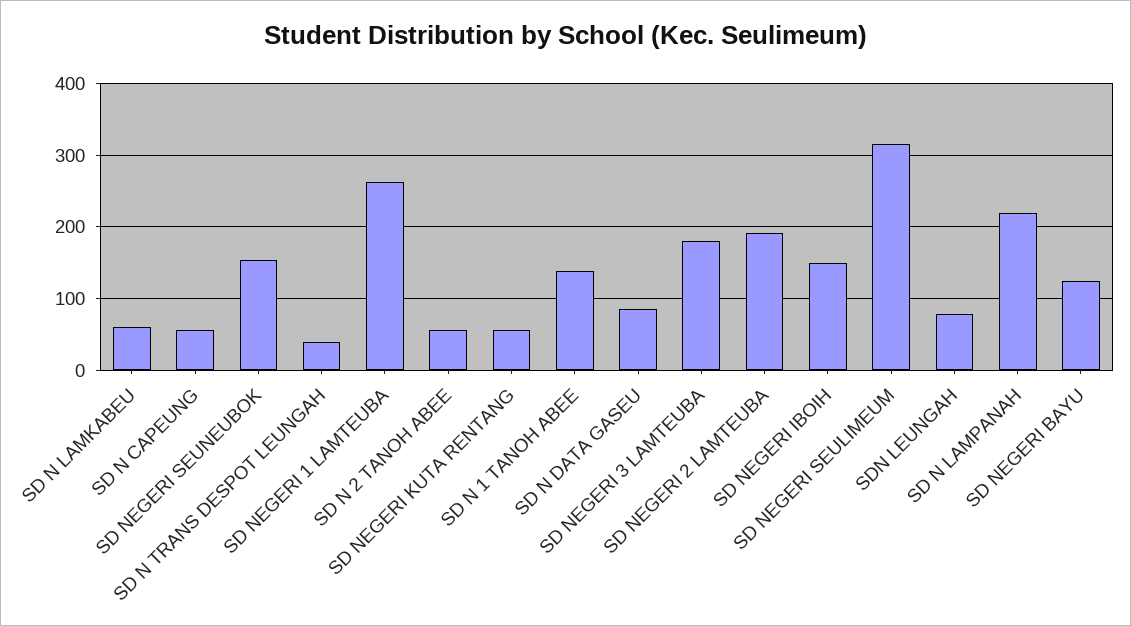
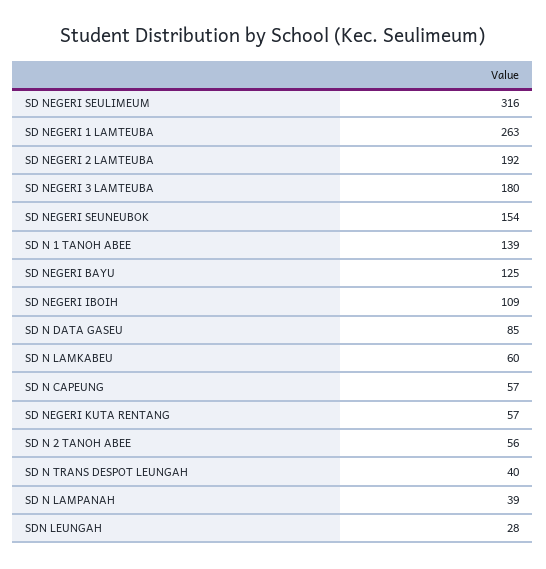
  {
    "SD N LAMKABEU": 60,
    "SD N CAPEUNG": 57,
    "SD NEGERI SEUNEUBOK": 154,
    "SD N TRANS DESPOT LEUNGAH": 40,
    "SD NEGERI 1 LAMTEUBA": 263,
    "SD N 2 TANOH ABEE": 56,
    "SD NEGERI KUTA RENTANG": 57,
    "SD N 1 TANOH ABEE": 139,
    "SD N DATA GASEU": 85,
    "SD NEGERI 3 LAMTEUBA": 180,
    "SD NEGERI 2 LAMTEUBA": 192,
-   "SD NEGERI IBOIH": 150,
+   "SD NEGERI IBOIH": 109,
    "SD NEGERI SEULIMEUM": 316,
-   "SDN LEUNGAH": 80,
+   "SDN LEUNGAH": 28,
-   "SD N LAMPANAH": 220,
+   "SD N LAMPANAH": 39,
    "SD NEGERI BAYU": 125
  }

